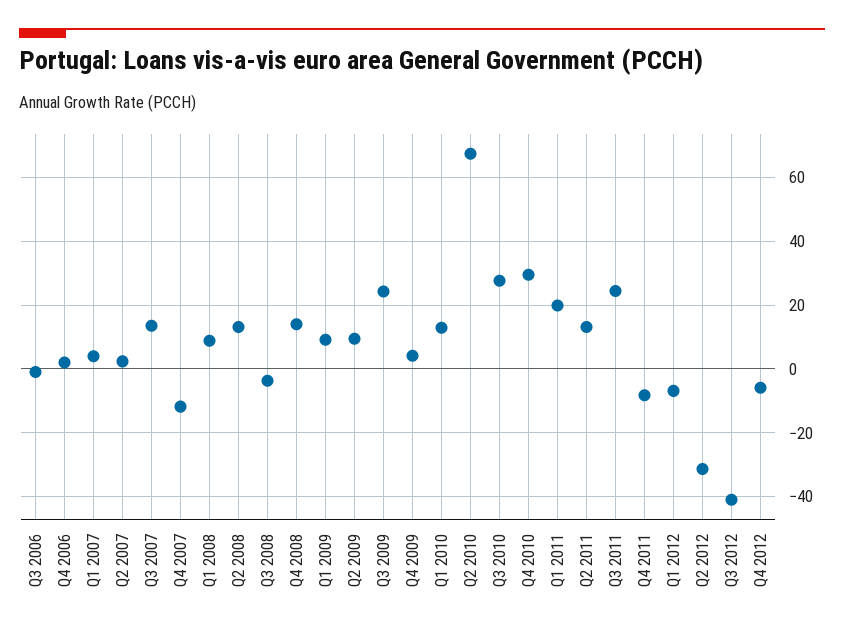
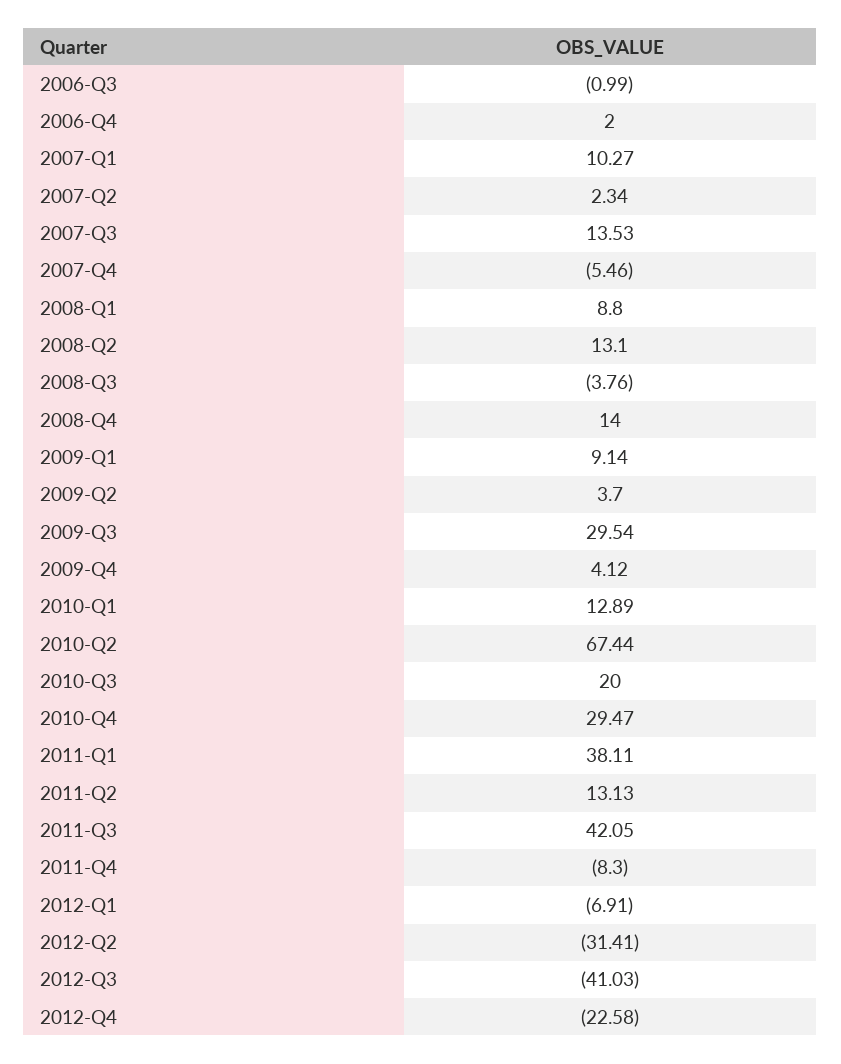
  {
    "Q3 2006": -0.99,
    "Q4 2006": 2,
-   "Q1 2007": 4,
+   "Q1 2007": 10.27,
    "Q2 2007": 2.34,
    "Q3 2007": 13.53,
-   "Q4 2007": -12,
+   "Q4 2007": -5.46,
    "Q1 2008": 8.8,
    "Q2 2008": 13.1,
    "Q3 2008": -3.76,
    "Q4 2008": 14,
    "Q1 2009": 9.14,
-   "Q2 2009": 10,
+   "Q2 2009": 3.7,
-   "Q3 2009": 24,
+   "Q3 2009": 29.54,
    "Q4 2009": 4.12,
    "Q1 2010": 12.89,
    "Q2 2010": 67.44,
-   "Q3 2010": 28,
+   "Q3 2010": 20,
    "Q4 2010": 29.47,
-   "Q1 2011": 20,
+   "Q1 2011": 38.11,
    "Q2 2011": 13.13,
-   "Q3 2011": 24,
+   "Q3 2011": 42.05,
    "Q4 2011": -8.3,
    "Q1 2012": -6.91,
    "Q2 2012": -31.41,
    "Q3 2012": -41.03,
-   "Q4 2012": -6
+   "Q4 2012": -22.58
  }

